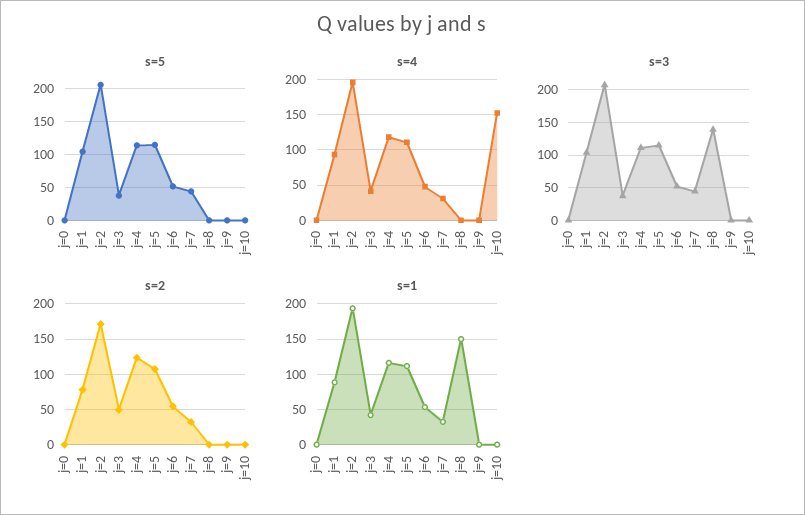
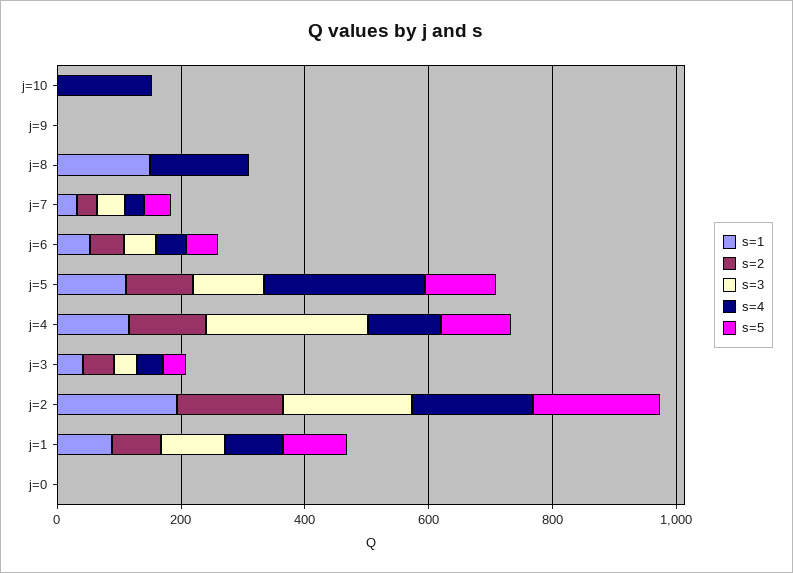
  {
    "s=5": {
      "j=0": 0,
      "j=1": 100,
      "j=2": 210,
      "j=3": 40,
      "j=4": 110,
      "j=5": 110,
      "j=6": 50,
      "j=7": 40,
      "j=8": 0,
      "j=9": 0,
      "j=10": 0
    },
    "s=4": {
      "j=0": 0,
      "j=1": 90,
      "j=2": 200,
      "j=3": 40,
      "j=4": 120,
-     "j=5": 110,
+     "j=5": 250,
      "j=6": 50,
      "j=7": 30,
-     "j=8": 0,
+     "j=8": 150,
      "j=9": 0,
      "j=10": 150
    },
    "s=3": {
      "j=0": 0,
      "j=1": 100,
      "j=2": 210,
      "j=3": 40,
-     "j=4": 110,
+     "j=4": 250,
      "j=5": 120,
      "j=6": 50,
      "j=7": 40,
-     "j=8": 140,
+     "j=8": 0,
      "j=9": 0,
      "j=10": 0
    },
    "s=2": {
      "j=0": 0,
      "j=1": 80,
      "j=2": 170,
      "j=3": 50,
      "j=4": 120,
      "j=5": 110,
      "j=6": 50,
      "j=7": 30,
      "j=8": 0,
      "j=9": 0,
      "j=10": 0
    },
    "s=1": {
      "j=0": 0,
      "j=1": 90,
      "j=2": 190,
      "j=3": 40,
      "j=4": 120,
      "j=5": 110,
      "j=6": 50,
      "j=7": 30,
      "j=8": 150,
      "j=9": 0,
      "j=10": 0
    }
  }

